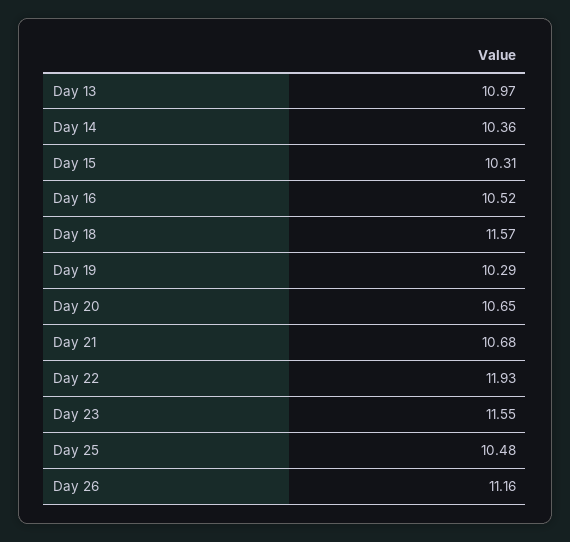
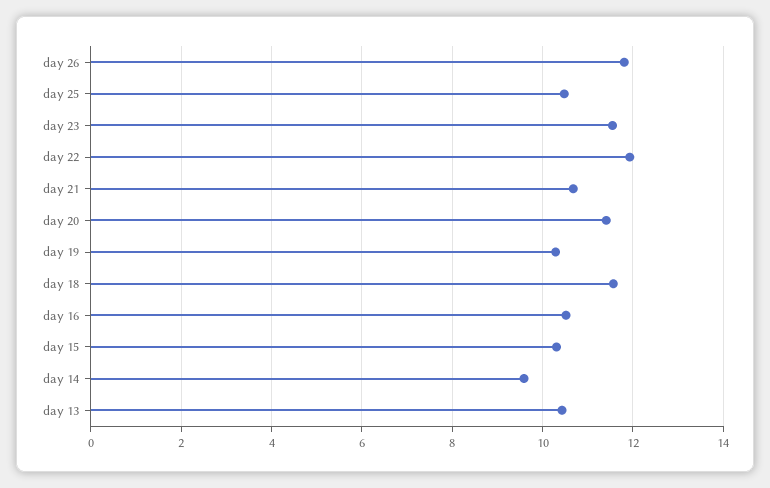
  {
-   "Day 13": 10.97,
+   "Day 13": 10.4,
-   "Day 14": 10.36,
+   "Day 14": 9.6,
    "Day 15": 10.31,
    "Day 16": 10.52,
    "Day 18": 11.57,
    "Day 19": 10.29,
-   "Day 20": 10.65,
+   "Day 20": 11.4,
    "Day 21": 10.68,
    "Day 22": 11.93,
    "Day 23": 11.55,
    "Day 25": 10.48,
-   "Day 26": 11.16
+   "Day 26": 11.8
  }

